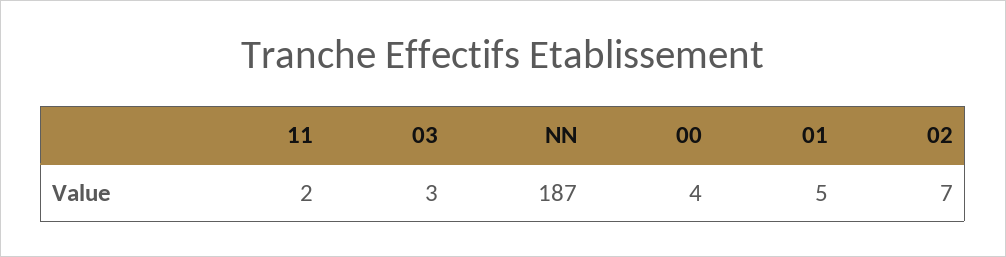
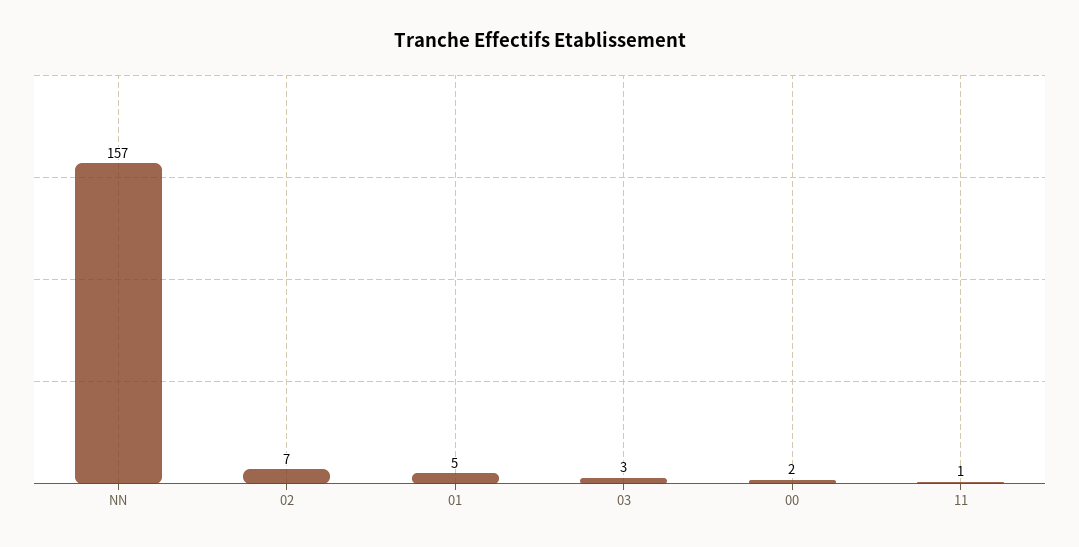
  {
-   "11": 2,
+   "11": 1,
    "03": 3,
-   "NN": 187,
+   "NN": 157,
-   "00": 4,
+   "00": 2,
    "01": 5,
    "02": 7
  }

